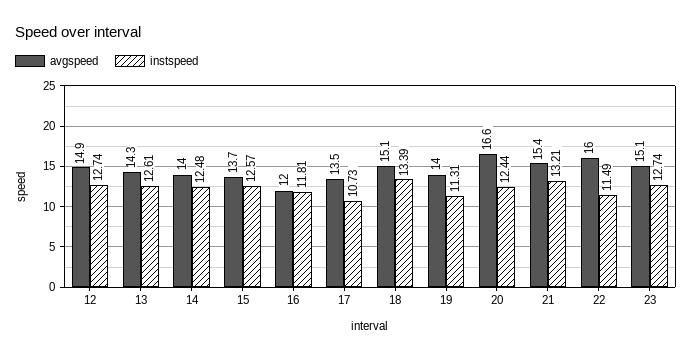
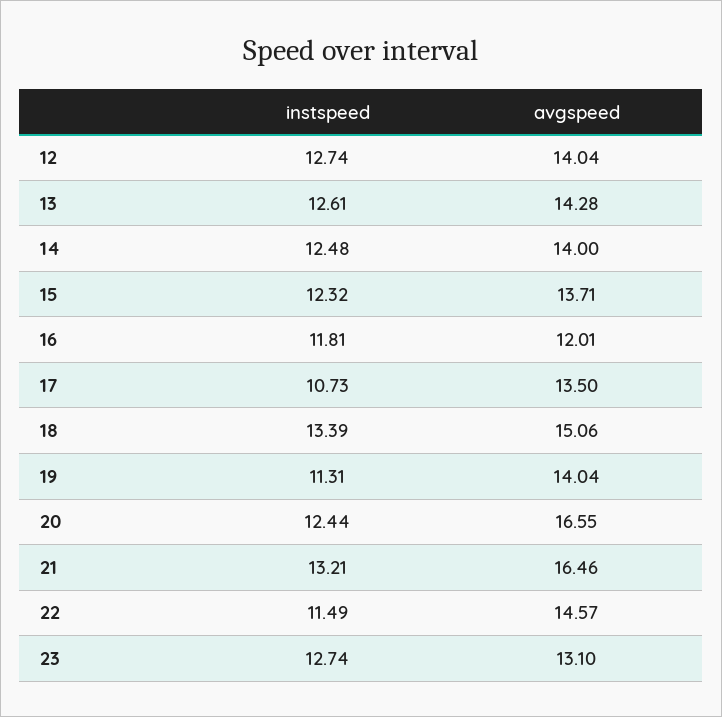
  {
    "avgspeed": {
-     "12": 14.9,
+     "12": 14.04,
      "13": 14.28,
      "14": 14,
      "15": 13.71,
      "16": 12.01,
      "17": 13.5,
      "18": 15.06,
      "19": 14.04,
      "20": 16.55,
-     "21": 15.4,
+     "21": 16.46,
-     "22": 16,
+     "22": 14.57,
-     "23": 15.1
+     "23": 13.1
    },
    "instspeed": {
      "12": 12.74,
      "13": 12.61,
      "14": 12.48,
-     "15": 12.57,
+     "15": 12.32,
      "16": 11.81,
      "17": 10.73,
      "18": 13.39,
      "19": 11.31,
      "20": 12.44,
      "21": 13.21,
      "22": 11.49,
      "23": 12.74
    }
  }

